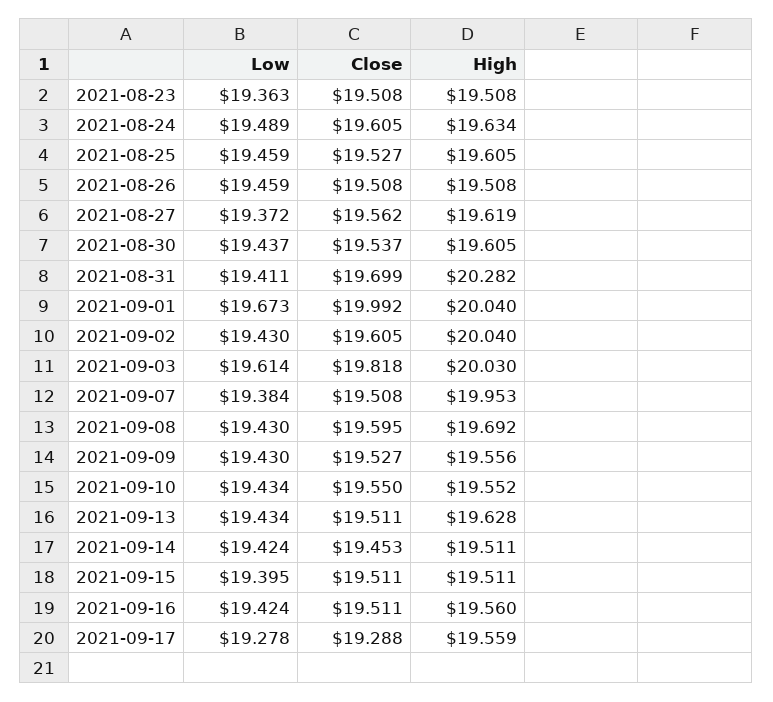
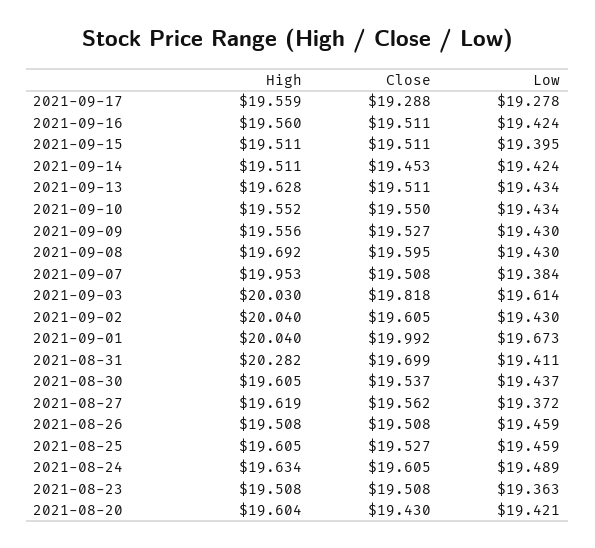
  {
    "Low": {
      "2021-08-23": 19.363,
      "2021-08-24": 19.489,
      "2021-08-25": 19.459,
      "2021-08-26": 19.459,
      "2021-08-27": 19.372,
      "2021-08-30": 19.437,
      "2021-08-31": 19.411,
      "2021-09-01": 19.673,
      "2021-09-02": 19.43,
      "2021-09-03": 19.614,
      "2021-09-07": 19.384,
      "2021-09-08": 19.43,
      "2021-09-09": 19.43,
      "2021-09-10": 19.434,
      "2021-09-13": 19.434,
      "2021-09-14": 19.424,
      "2021-09-15": 19.395,
      "2021-09-16": 19.424,
-     "2021-09-17": 19.278
+     "2021-09-17": 19.278,
+     "2021-08-20": 19.421
    },
    "Close": {
      "2021-08-23": 19.508,
      "2021-08-24": 19.605,
      "2021-08-25": 19.527,
      "2021-08-26": 19.508,
      "2021-08-27": 19.562,
      "2021-08-30": 19.537,
      "2021-08-31": 19.699,
      "2021-09-01": 19.992,
      "2021-09-02": 19.605,
      "2021-09-03": 19.818,
      "2021-09-07": 19.508,
      "2021-09-08": 19.595,
      "2021-09-09": 19.527,
      "2021-09-10": 19.55,
      "2021-09-13": 19.511,
      "2021-09-14": 19.453,
      "2021-09-15": 19.511,
      "2021-09-16": 19.511,
-     "2021-09-17": 19.288
+     "2021-09-17": 19.288,
+     "2021-08-20": 19.43
    },
    "High": {
      "2021-08-23": 19.508,
      "2021-08-24": 19.634,
      "2021-08-25": 19.605,
      "2021-08-26": 19.508,
      "2021-08-27": 19.619,
      "2021-08-30": 19.605,
      "2021-08-31": 20.282,
      "2021-09-01": 20.04,
      "2021-09-02": 20.04,
      "2021-09-03": 20.03,
      "2021-09-07": 19.953,
      "2021-09-08": 19.692,
      "2021-09-09": 19.556,
      "2021-09-10": 19.552,
      "2021-09-13": 19.628,
      "2021-09-14": 19.511,
      "2021-09-15": 19.511,
      "2021-09-16": 19.56,
-     "2021-09-17": 19.559
+     "2021-09-17": 19.559,
+     "2021-08-20": 19.604
    }
  }

